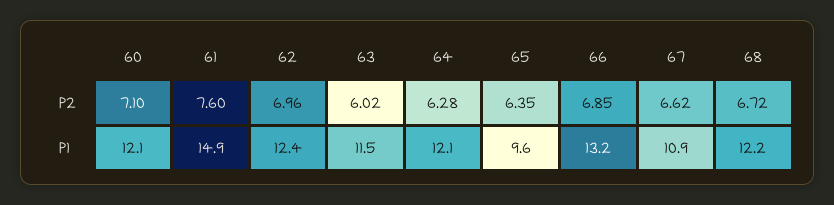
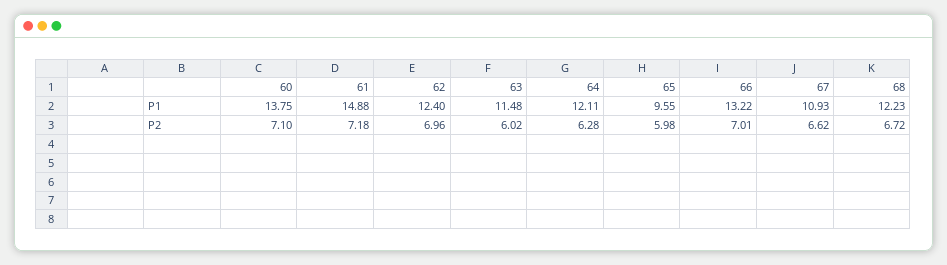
  {
    "60": {
      "P2": 7.1,
-     "P1": 12.1
+     "P1": 13.75
    },
    "61": {
-     "P2": 7.6,
+     "P2": 7.18,
      "P1": 14.88
    },
    "62": {
      "P2": 6.96,
      "P1": 12.4
    },
    "63": {
      "P2": 6.02,
      "P1": 11.48
    },
    "64": {
      "P2": 6.28,
      "P1": 12.11
    },
    "65": {
-     "P2": 6.35,
+     "P2": 5.98,
      "P1": 9.55
    },
    "66": {
-     "P2": 6.85,
+     "P2": 7.01,
      "P1": 13.22
    },
    "67": {
      "P2": 6.62,
      "P1": 10.93
    },
    "68": {
      "P2": 6.72,
      "P1": 12.23
    }
  }

